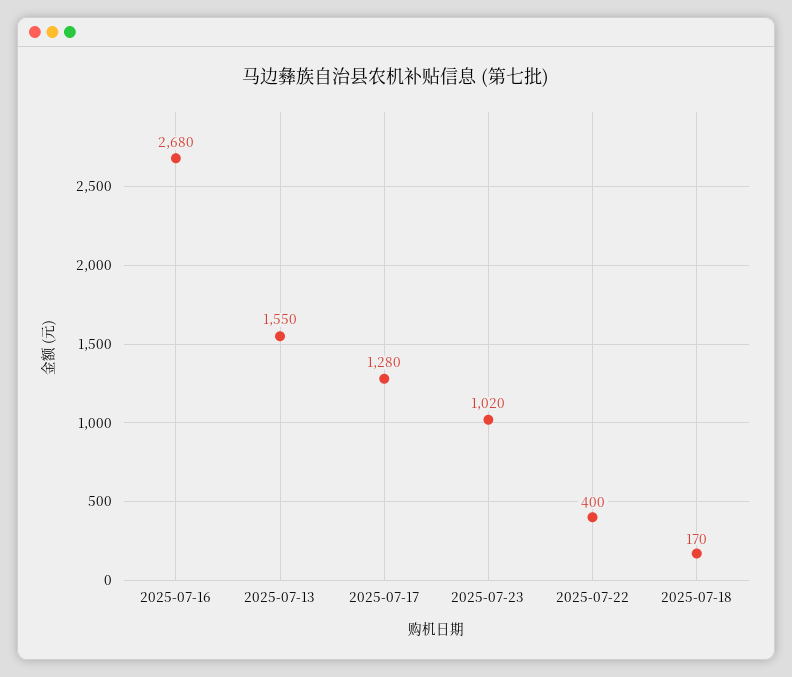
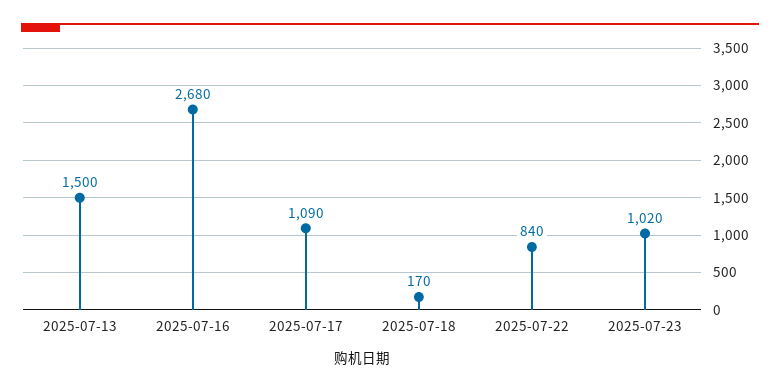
  {
    "2025-07-16": 2680,
-   "2025-07-13": 1550,
+   "2025-07-13": 1500,
-   "2025-07-17": 1280,
+   "2025-07-17": 1090,
    "2025-07-23": 1020,
-   "2025-07-22": 400,
+   "2025-07-22": 840,
    "2025-07-18": 170
  }

